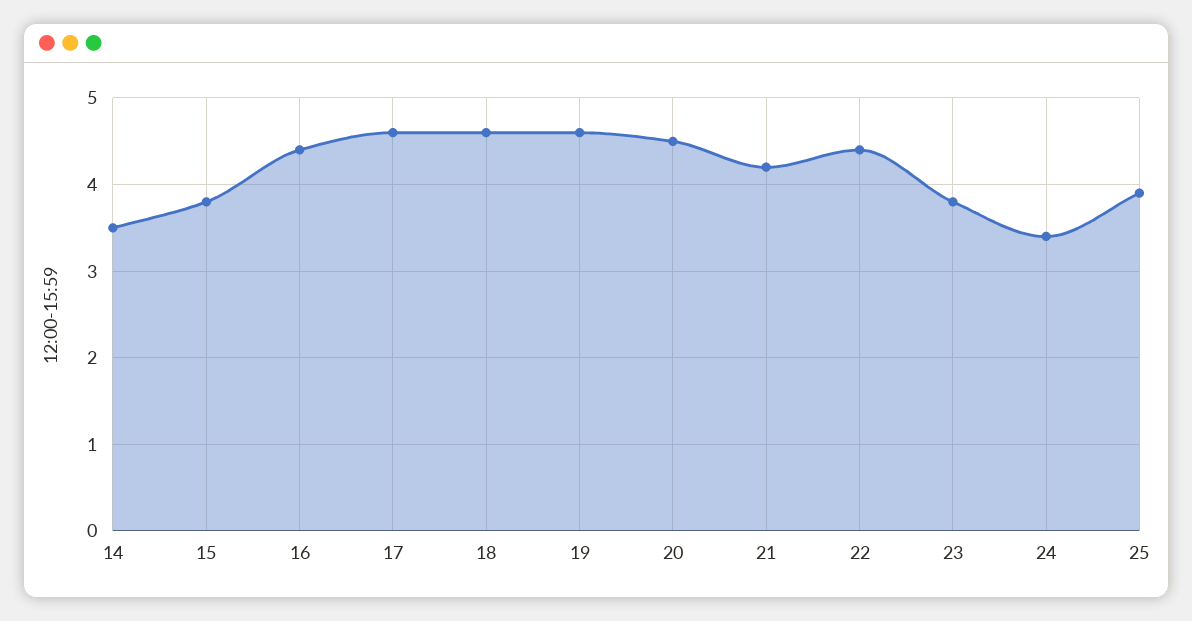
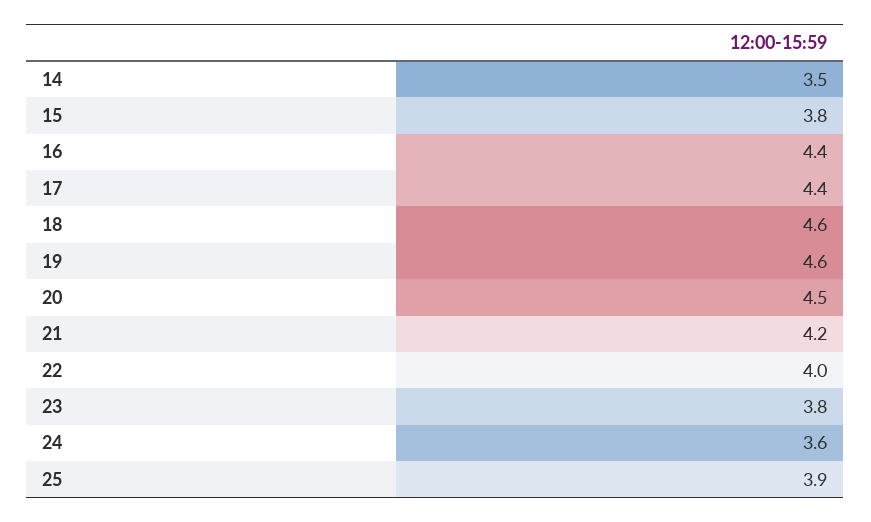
  {
    "14": 3.5,
    "15": 3.8,
    "16": 4.4,
-   "17": 4.6,
+   "17": 4.4,
    "18": 4.6,
    "19": 4.6,
    "20": 4.5,
    "21": 4.2,
-   "22": 4.4,
+   "22": 4,
    "23": 3.8,
-   "24": 3.4,
+   "24": 3.6,
    "25": 3.9
  }

